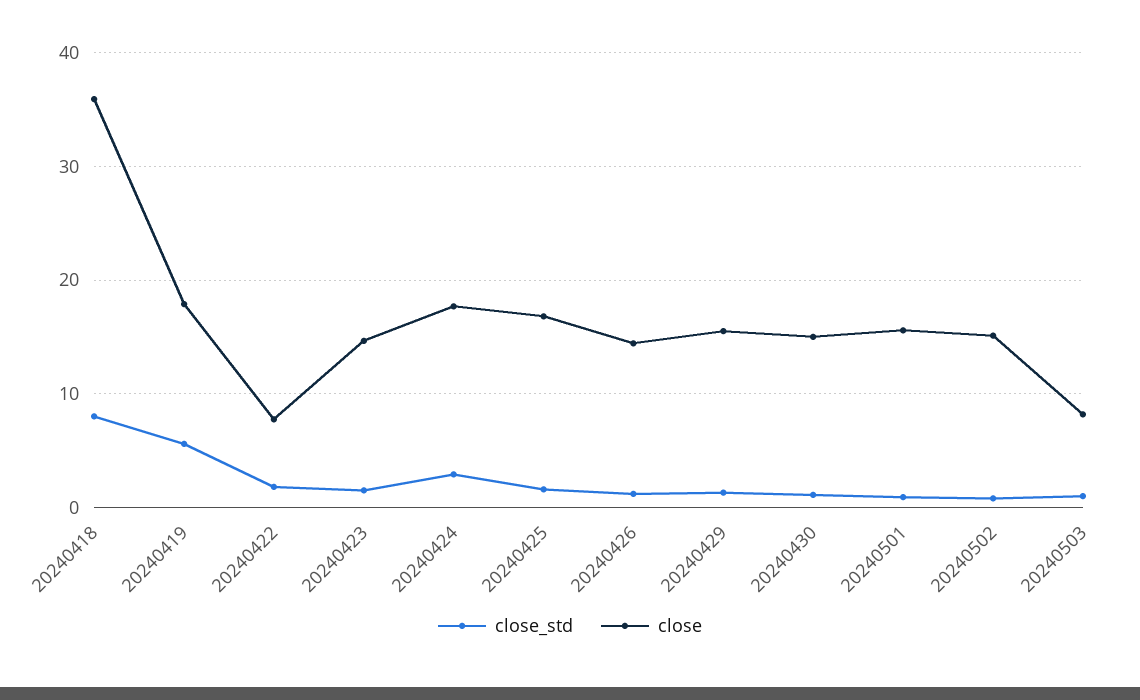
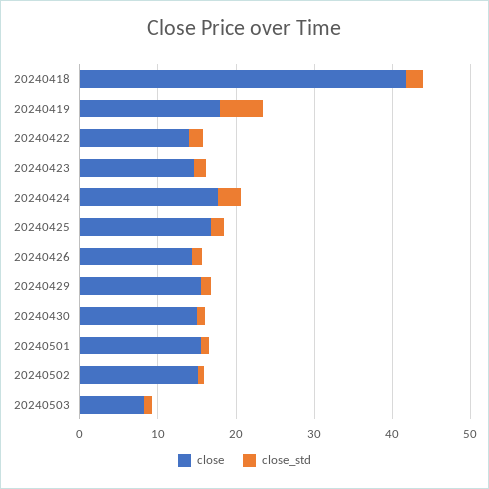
  {
    "close_std": {
-     "20240418": 8,
+     "20240418": 2,
      "20240419": 6,
      "20240422": 2,
      "20240423": 2,
      "20240424": 3,
      "20240425": 2,
      "20240426": 1,
      "20240429": 1,
      "20240430": 1,
      "20240501": 1,
      "20240502": 1,
      "20240503": 1
    },
    "close": {
-     "20240418": 36,
+     "20240418": 42,
      "20240419": 18,
-     "20240422": 8,
+     "20240422": 14,
      "20240423": 15,
      "20240424": 18,
      "20240425": 17,
      "20240426": 14,
      "20240429": 16,
      "20240430": 15,
      "20240501": 16,
      "20240502": 15,
      "20240503": 8
    }
  }

